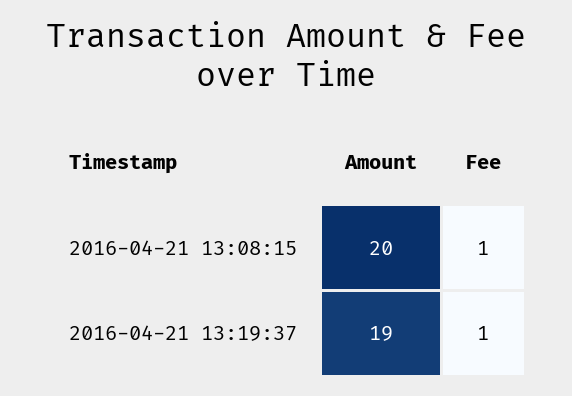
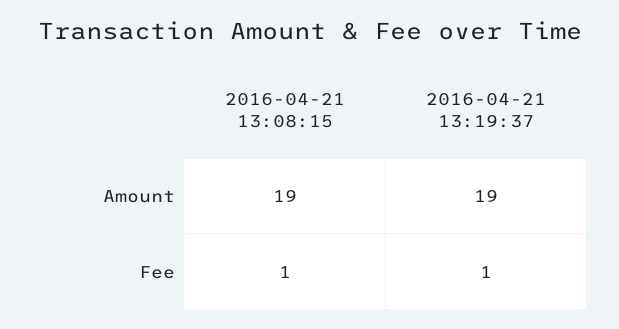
  {
    "Amount": {
-     "2016-04-21 13:08:15": 20,
+     "2016-04-21 13:08:15": 19,
      "2016-04-21 13:19:37": 19
    },
    "Fee": {
      "2016-04-21 13:08:15": 1,
      "2016-04-21 13:19:37": 1
    }
  }

